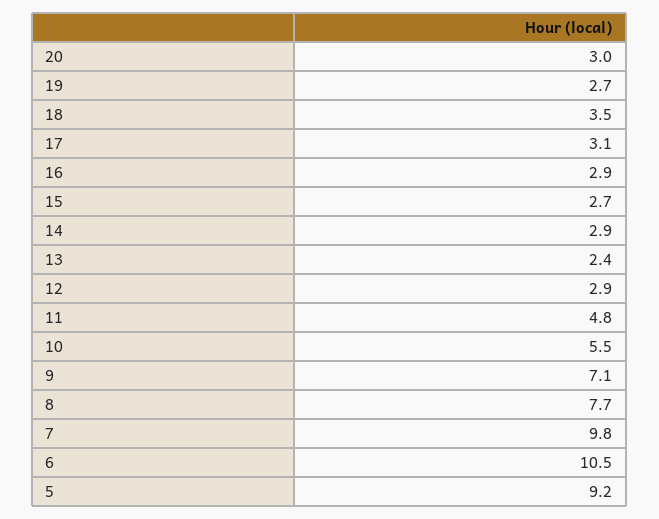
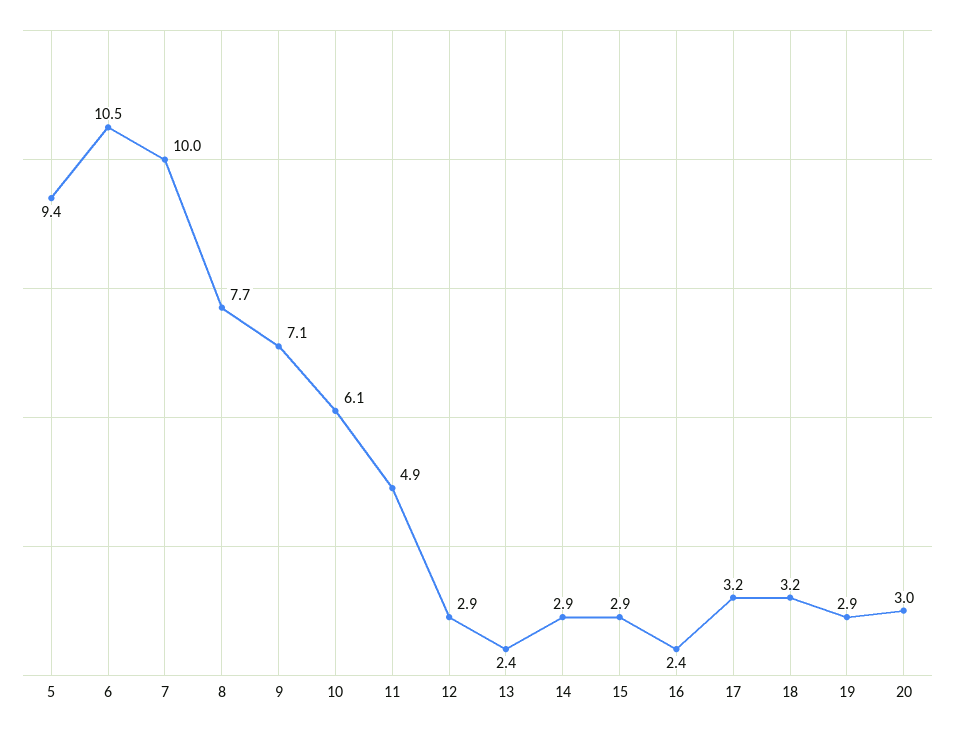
  {
    "20": 3,
-   "19": 2.7,
+   "19": 2.9,
-   "18": 3.5,
+   "18": 3.2,
-   "17": 3.1,
+   "17": 3.2,
-   "16": 2.9,
+   "16": 2.4,
-   "15": 2.7,
+   "15": 2.9,
    "14": 2.9,
    "13": 2.4,
    "12": 2.9,
-   "11": 4.8,
+   "11": 4.9,
-   "10": 5.5,
+   "10": 6.1,
    "9": 7.1,
    "8": 7.7,
-   "7": 9.8,
+   "7": 10,
    "6": 10.5,
-   "5": 9.2
+   "5": 9.4
  }

